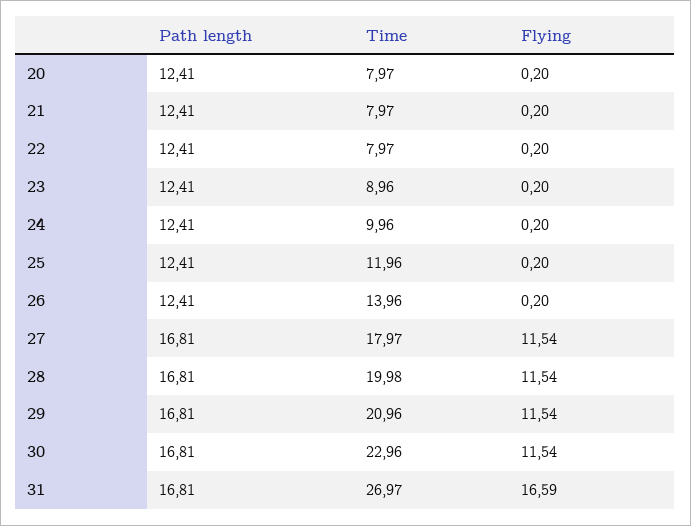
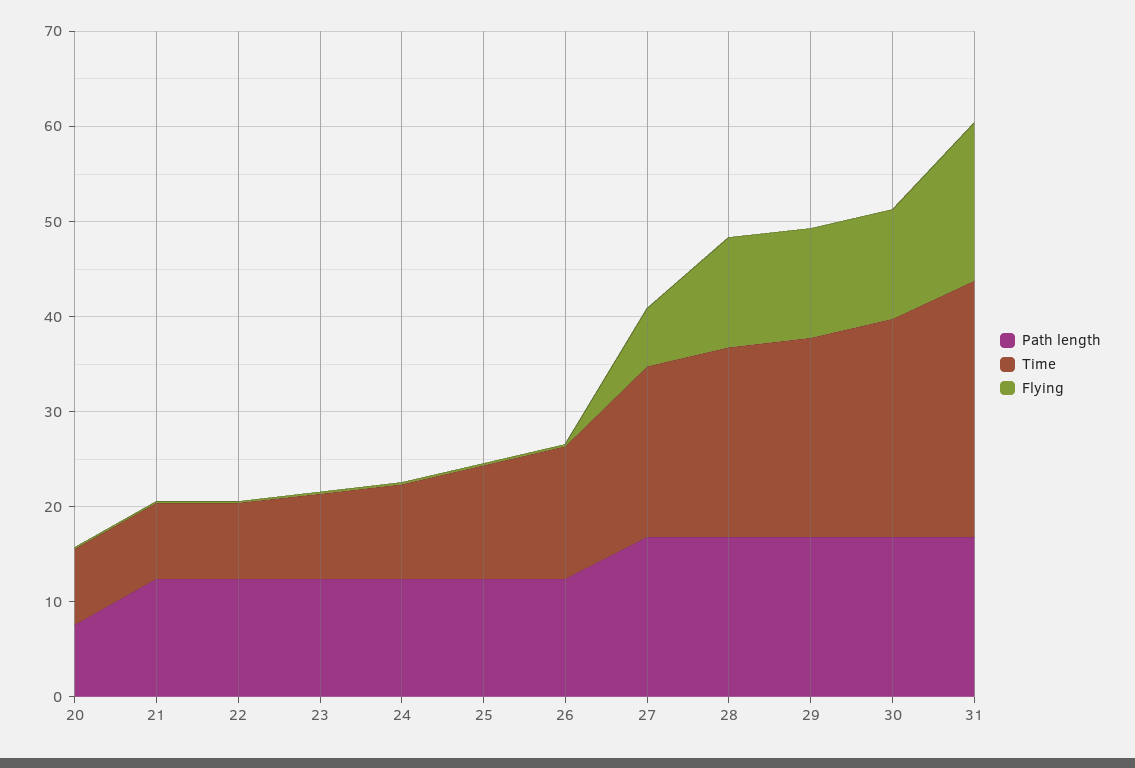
  {
    "Path length": {
-     "20": 12.41,
+     "20": 8,
      "21": 12.41,
      "22": 12.41,
      "23": 12.41,
      "24": 12.41,
      "25": 12.41,
      "26": 12.41,
      "27": 16.81,
      "28": 16.81,
      "29": 16.81,
      "30": 16.81,
      "31": 16.81
    },
    "Time": {
      "20": 7.97,
      "21": 7.97,
      "22": 7.97,
      "23": 8.96,
      "24": 9.96,
      "25": 11.96,
      "26": 13.96,
      "27": 17.97,
      "28": 19.98,
      "29": 20.96,
      "30": 22.96,
      "31": 26.97
    },
    "Flying": {
      "20": 0.2,
      "21": 0.2,
      "22": 0.2,
      "23": 0.2,
      "24": 0.2,
      "25": 0.2,
      "26": 0.2,
-     "27": 11.54,
+     "27": 6,
      "28": 11.54,
      "29": 11.54,
      "30": 11.54,
      "31": 16.59
    }
  }

